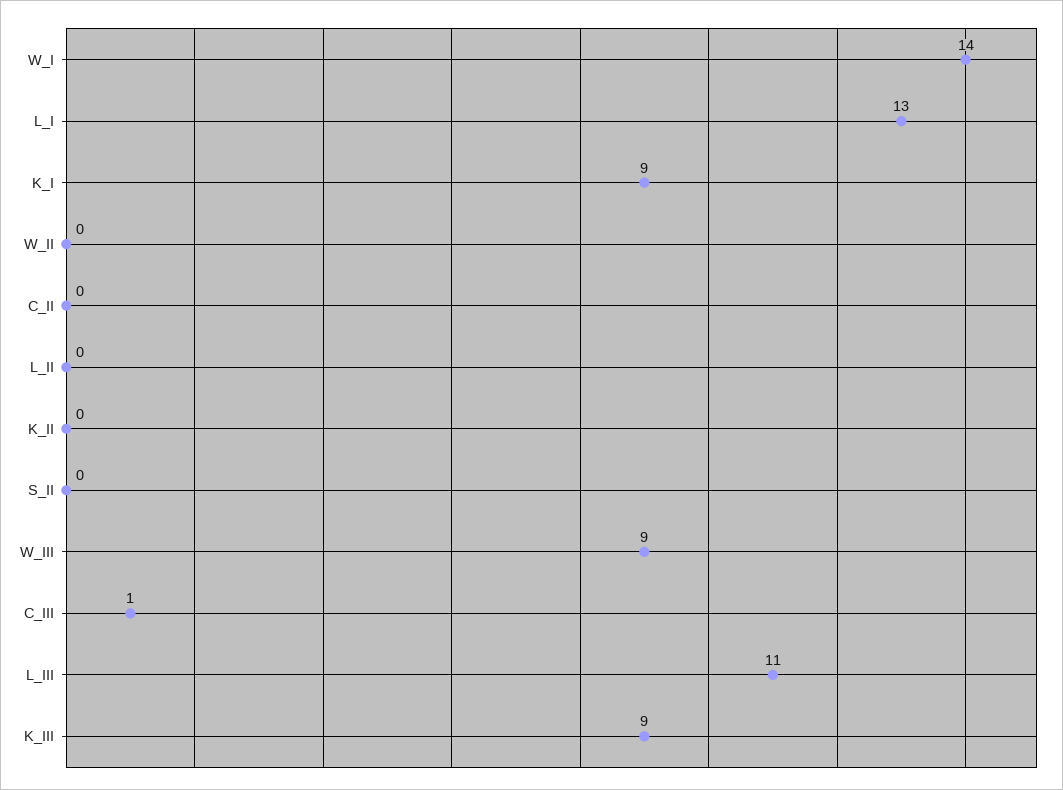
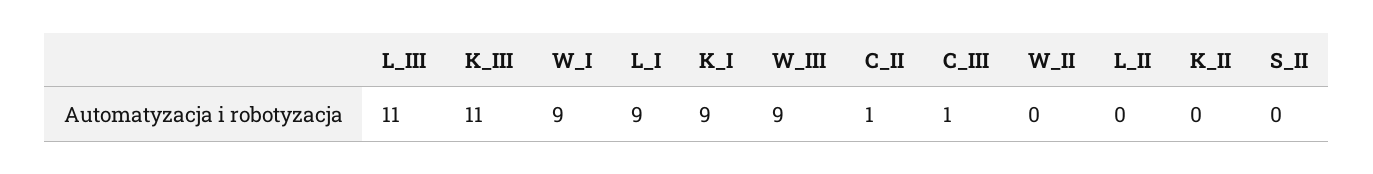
  {
-   "W_I": 14,
+   "W_I": 9,
-   "L_I": 13,
+   "L_I": 9,
    "K_I": 9,
    "W_II": 0,
-   "C_II": 0,
+   "C_II": 1,
    "L_II": 0,
    "K_II": 0,
    "S_II": 0,
    "W_III": 9,
    "C_III": 1,
    "L_III": 11,
-   "K_III": 9
+   "K_III": 11
  }

